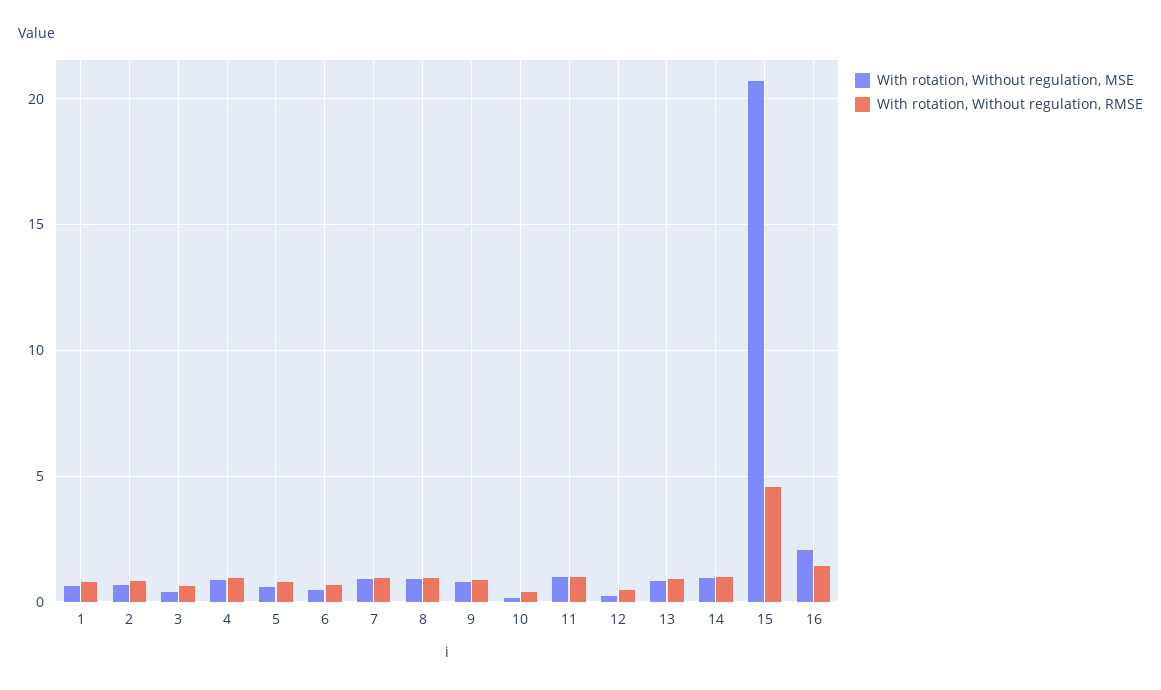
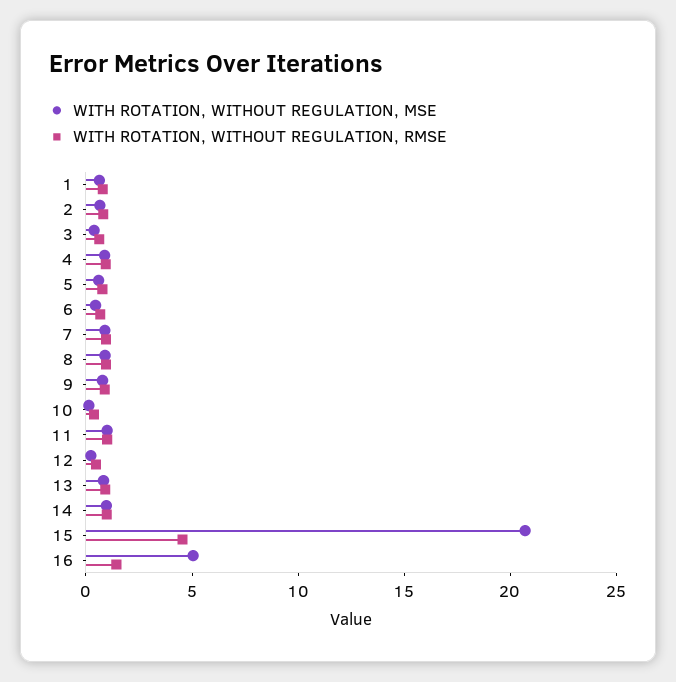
  {
    "With rotation, Without regulation, MSE": {
      "1": 0.5,
      "2": 0.5,
      "3": 0.5,
      "4": 1,
      "5": 0.5,
      "6": 0.5,
      "7": 1,
      "8": 1,
      "9": 1,
      "10": 0,
      "11": 1,
      "12": 0,
      "13": 1,
      "14": 1,
      "15": 20.5,
-     "16": 2
+     "16": 5
    },
    "With rotation, Without regulation, RMSE": {
      "1": 1,
      "2": 1,
      "3": 0.5,
      "4": 1,
      "5": 1,
      "6": 0.5,
      "7": 1,
      "8": 1,
      "9": 1,
      "10": 0.5,
      "11": 1,
      "12": 0.5,
      "13": 1,
      "14": 1,
      "15": 4.5,
      "16": 1.5
    }
  }

